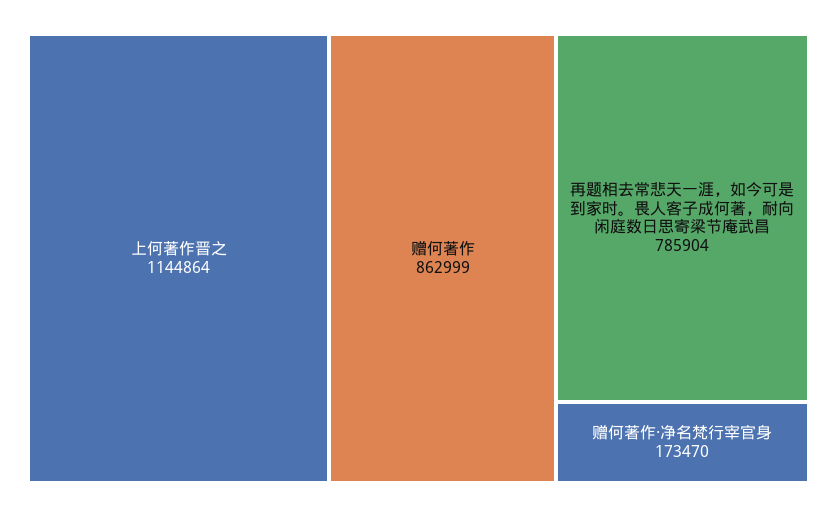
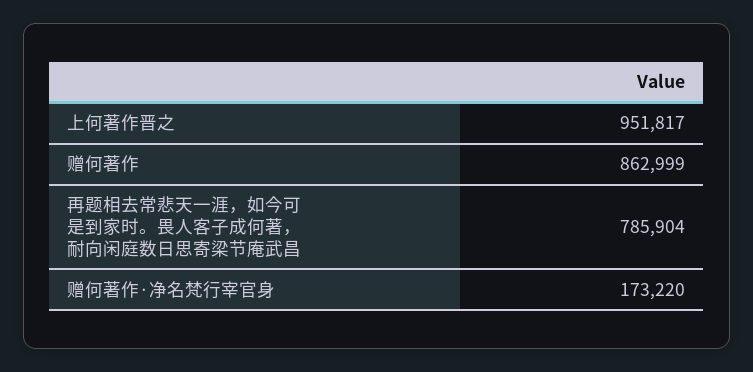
  {
-   "上何著作晋之": 1144864,
+   "上何著作晋之": 951817,
    "赠何著作": 862999,
    "再题相去常悲天一涯，如今可是到家时。畏人客子成何著，耐向闲庭数日思寄梁节庵武昌": 785904,
-   "赠何著作·净名梵行宰官身": 173470
+   "赠何著作·净名梵行宰官身": 173220
  }

